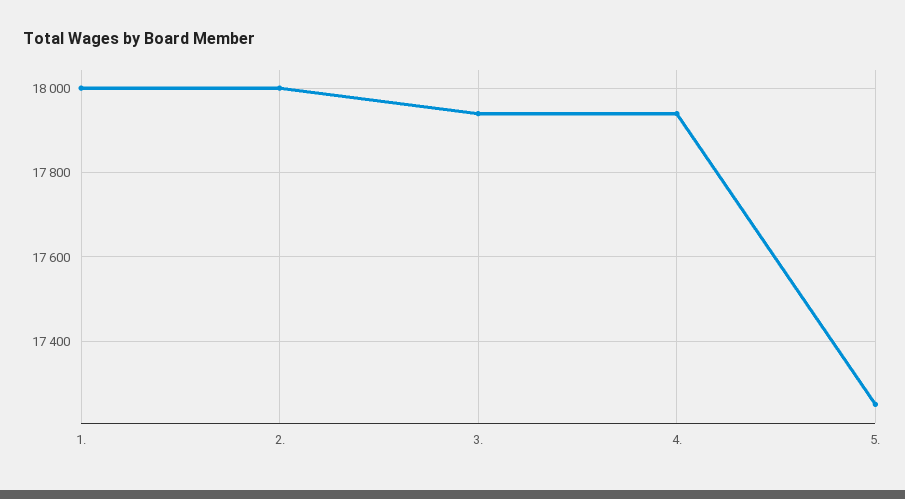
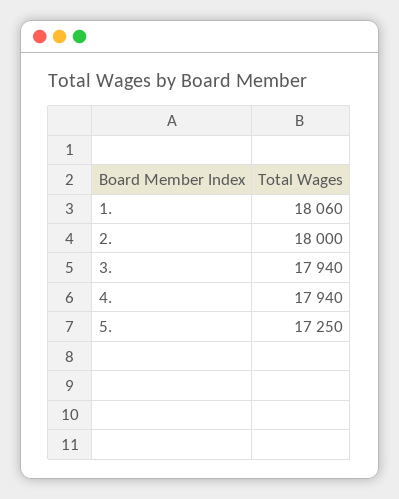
  {
-   "1.": 18000,
+   "1.": 18060,
    "2.": 18000,
    "3.": 17940,
    "4.": 17940,
    "5.": 17250
  }

